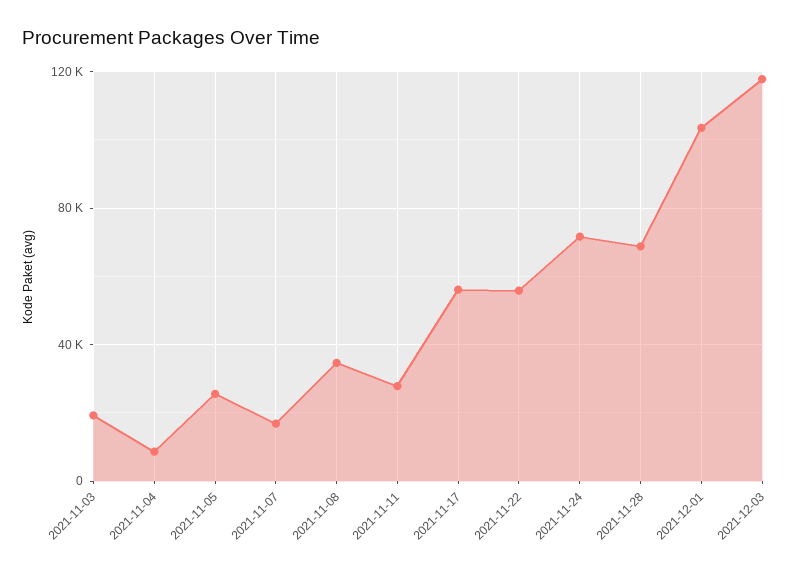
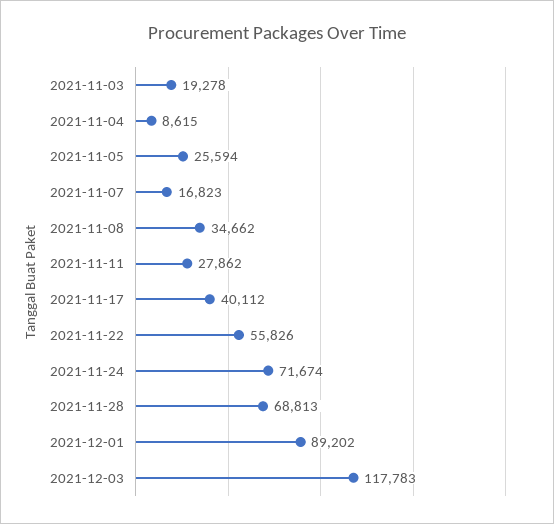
  {
    "2021-11-03": 19278,
    "2021-11-04": 8615,
    "2021-11-05": 25594,
    "2021-11-07": 16823,
    "2021-11-08": 34662,
    "2021-11-11": 27862,
-   "2021-11-17": 55000,
+   "2021-11-17": 40112,
    "2021-11-22": 55826,
    "2021-11-24": 71674,
    "2021-11-28": 68813,
-   "2021-12-01": 105000,
+   "2021-12-01": 89202,
    "2021-12-03": 117783
  }

